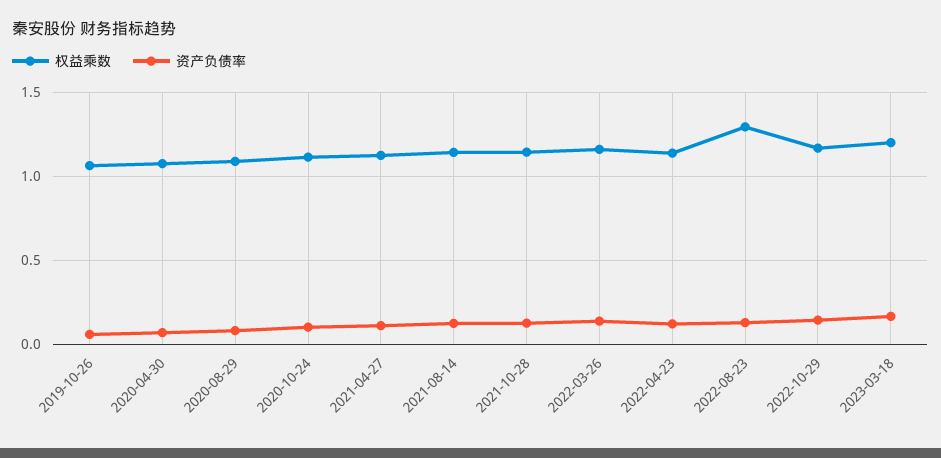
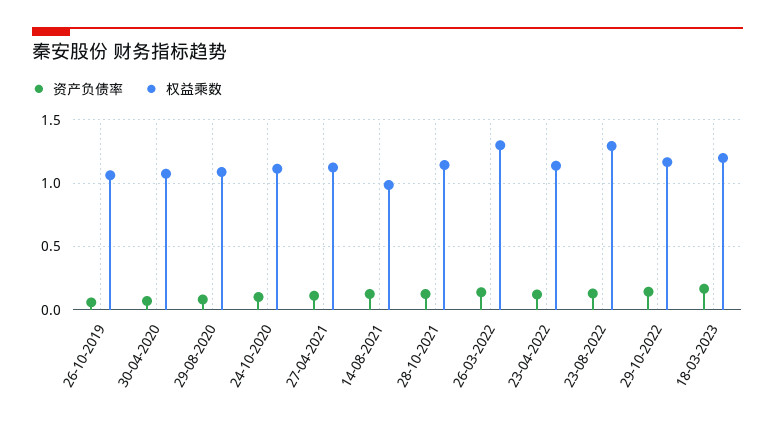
  {
    "权益乘数": {
      "2019-10-26": 1.05,
      "2020-04-30": 1.1,
      "2020-08-29": 1.1,
      "2020-10-24": 1.1,
      "2021-04-27": 1.15,
-     "2021-08-14": 1.15,
+     "2021-08-14": 1,
      "2021-10-28": 1.15,
-     "2022-03-26": 1.15,
+     "2022-03-26": 1.3,
      "2022-04-23": 1.15,
      "2022-08-23": 1.3,
      "2022-10-29": 1.15,
      "2023-03-18": 1.2
    },
    "资产负债率": {
      "2019-10-26": 0.05,
      "2020-04-30": 0.05,
      "2020-08-29": 0.1,
      "2020-10-24": 0.1,
      "2021-04-27": 0.1,
      "2021-08-14": 0.15,
      "2021-10-28": 0.15,
      "2022-03-26": 0.15,
      "2022-04-23": 0.1,
      "2022-08-23": 0.15,
      "2022-10-29": 0.15,
      "2023-03-18": 0.15
    }
  }

